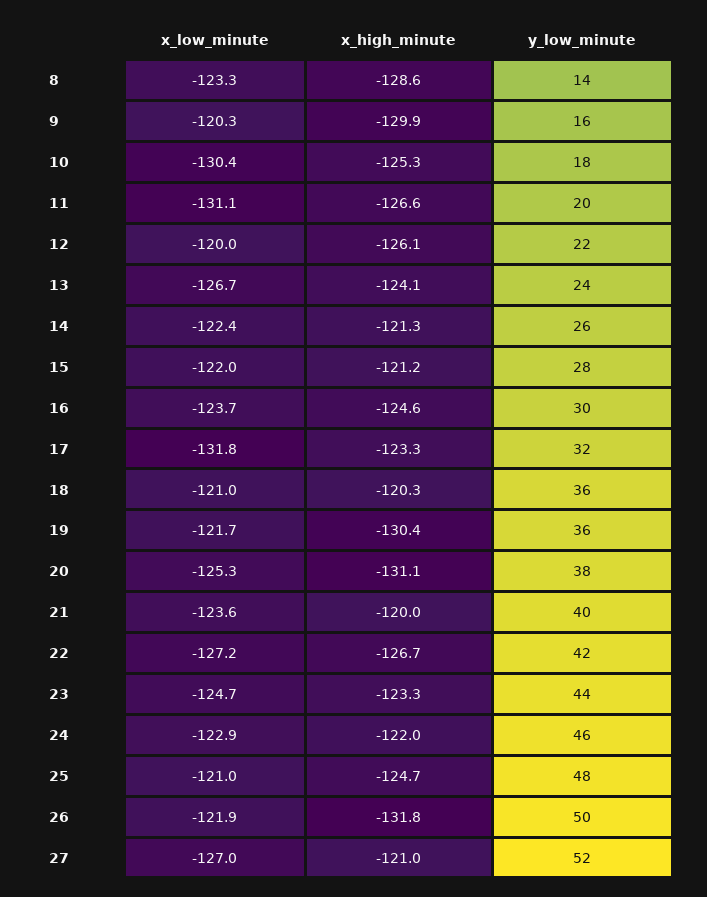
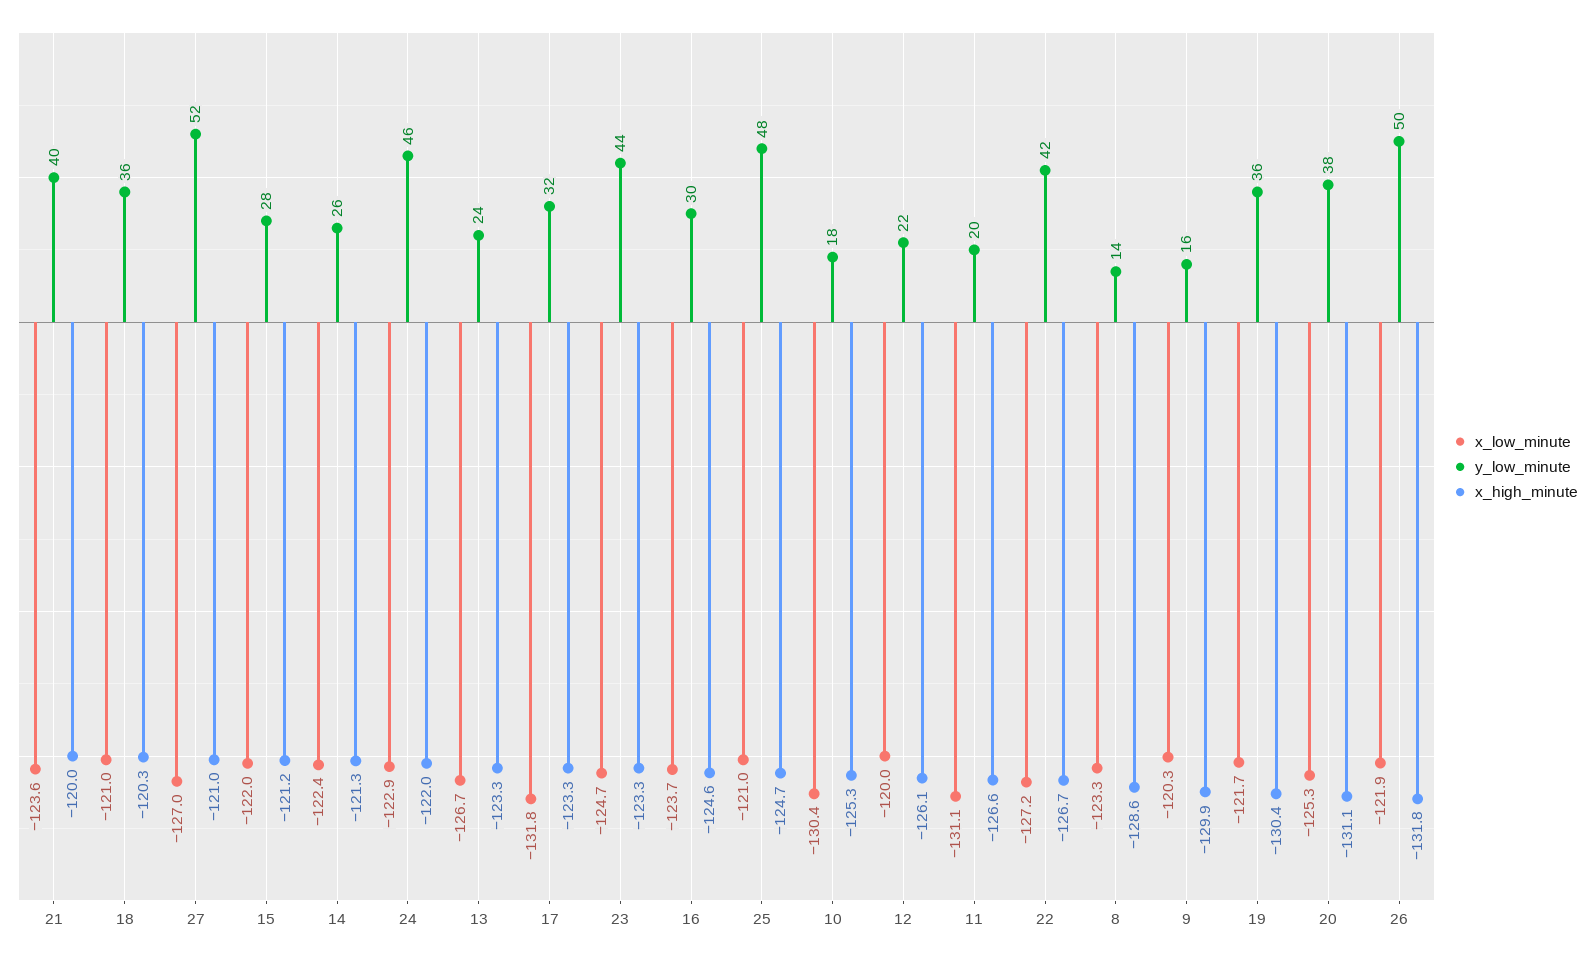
  {
    "x_low_minute": {
      "8": -123.3,
      "9": -120.3,
      "10": -130.4,
      "11": -131.1,
      "12": -120,
      "13": -126.7,
      "14": -122.4,
      "15": -122,
      "16": -123.7,
      "17": -131.8,
      "18": -121,
      "19": -121.7,
      "20": -125.3,
      "21": -123.6,
      "22": -127.2,
      "23": -124.7,
      "24": -122.9,
      "25": -121,
      "26": -121.9,
      "27": -127
    },
    "x_high_minute": {
      "8": -128.6,
      "9": -129.9,
      "10": -125.3,
      "11": -126.6,
      "12": -126.1,
-     "13": -124.1,
+     "13": -123.3,
      "14": -121.3,
      "15": -121.2,
      "16": -124.6,
      "17": -123.3,
      "18": -120.3,
      "19": -130.4,
      "20": -131.1,
      "21": -120,
      "22": -126.7,
      "23": -123.3,
      "24": -122,
      "25": -124.7,
      "26": -131.8,
      "27": -121
    },
    "y_low_minute": {
      "8": 14,
      "9": 16,
      "10": 18,
      "11": 20,
      "12": 22,
      "13": 24,
      "14": 26,
      "15": 28,
      "16": 30,
      "17": 32,
      "18": 36,
      "19": 36,
      "20": 38,
      "21": 40,
      "22": 42,
      "23": 44,
      "24": 46,
      "25": 48,
      "26": 50,
      "27": 52
    }
  }

